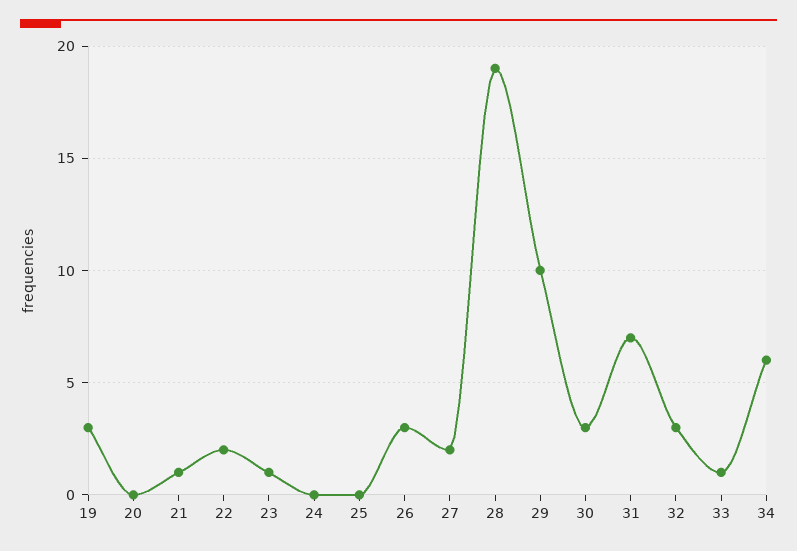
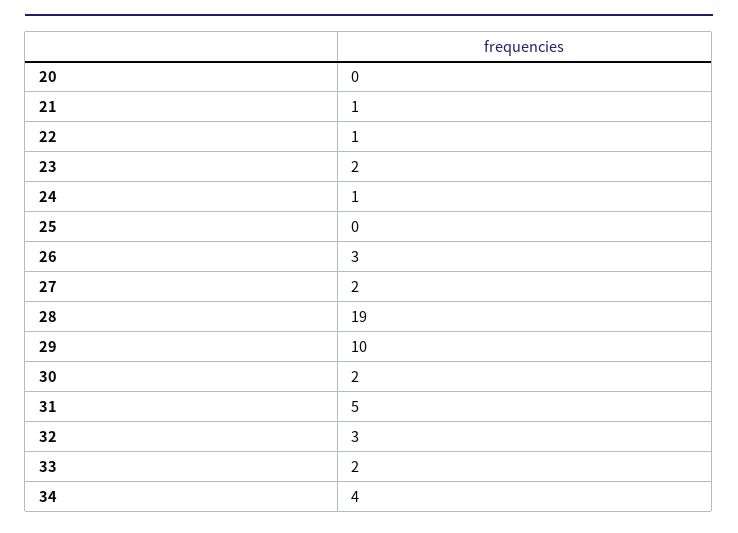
  {
-   "19": 3,
    "20": 0,
    "21": 1,
-   "22": 2,
+   "22": 1,
-   "23": 1,
+   "23": 2,
-   "24": 0,
+   "24": 1,
    "25": 0,
    "26": 3,
    "27": 2,
    "28": 19,
    "29": 10,
-   "30": 3,
+   "30": 2,
-   "31": 7,
+   "31": 5,
    "32": 3,
-   "33": 1,
+   "33": 2,
-   "34": 6
+   "34": 4
  }

